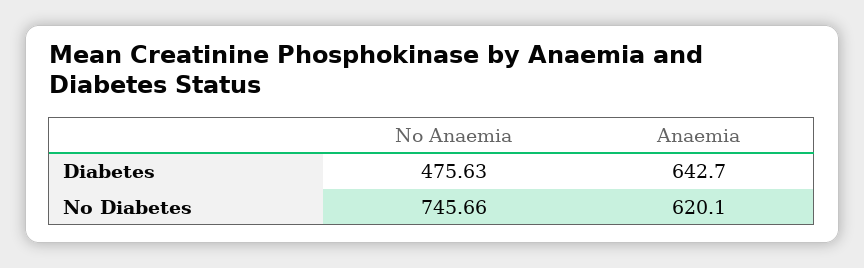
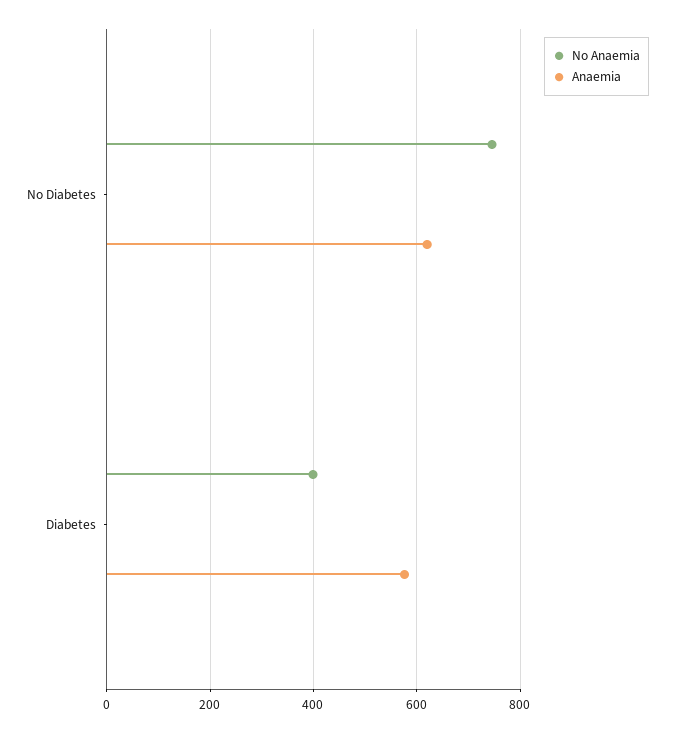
  {
    "No Anaemia": {
-     "Diabetes": 475.63,
+     "Diabetes": 400,
      "No Diabetes": 745.66
    },
    "Anaemia": {
-     "Diabetes": 642.7,
+     "Diabetes": 580,
      "No Diabetes": 620.1
    }
  }

